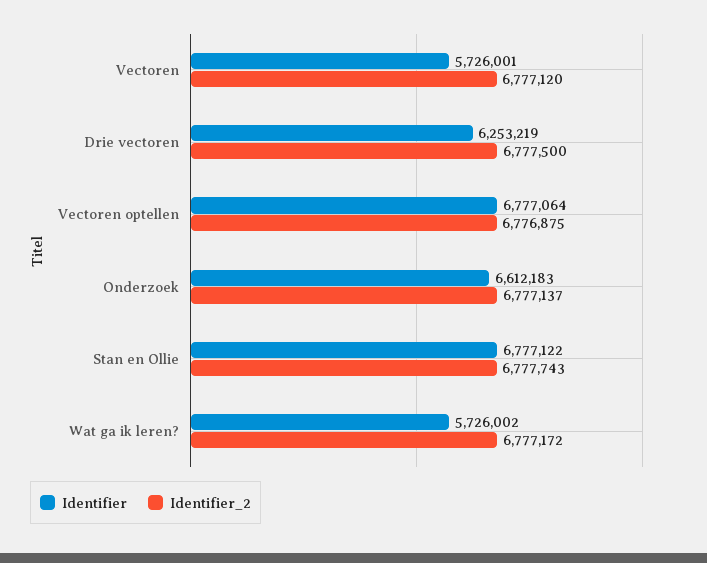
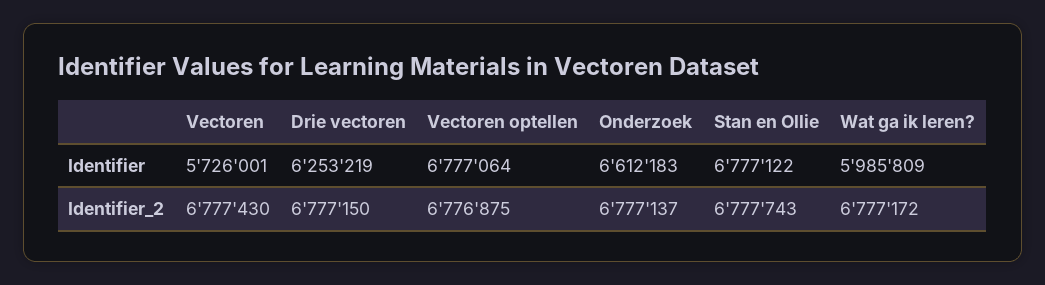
  {
    "Identifier": {
      "Vectoren": 5726001,
      "Drie vectoren": 6253219,
      "Vectoren optellen": 6777064,
      "Onderzoek": 6612183,
      "Stan en Ollie": 6777122,
-     "Wat ga ik leren?": 5726002
+     "Wat ga ik leren?": 5985809
    },
    "Identifier_2": {
-     "Vectoren": 6777120,
+     "Vectoren": 6777430,
-     "Drie vectoren": 6777500,
+     "Drie vectoren": 6777150,
      "Vectoren optellen": 6776875,
      "Onderzoek": 6777137,
      "Stan en Ollie": 6777743,
      "Wat ga ik leren?": 6777172
    }
  }

